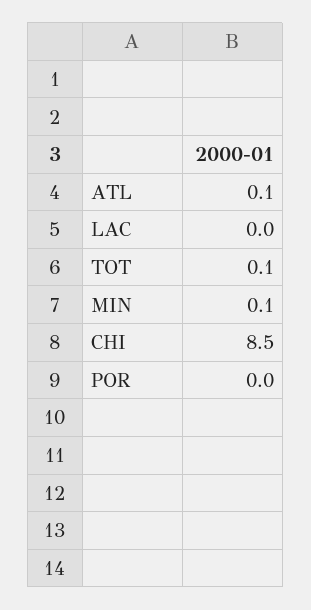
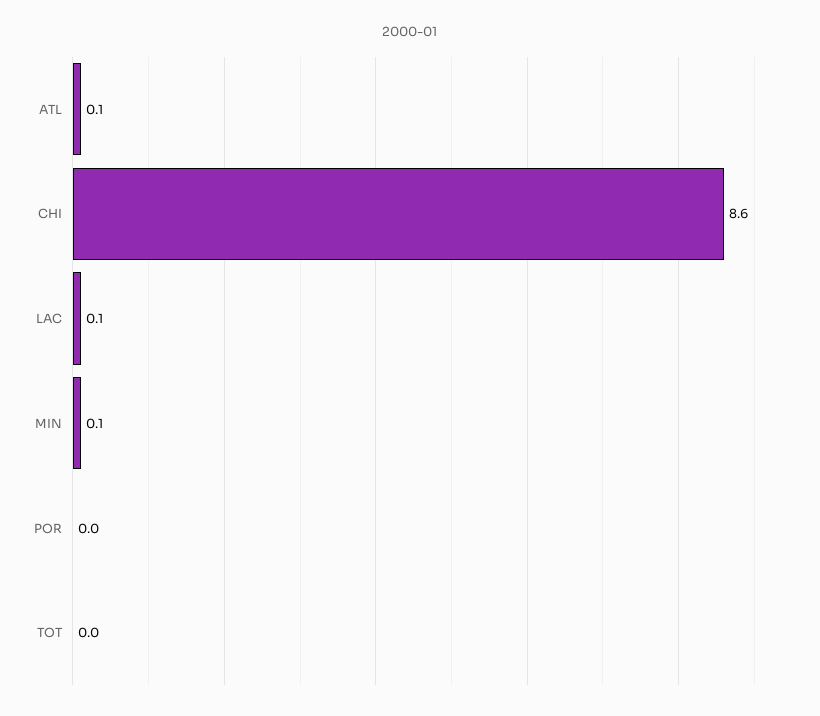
  {
    "ATL": 0.1,
-   "LAC": 0,
+   "LAC": 0.1,
-   "TOT": 0.1,
+   "TOT": 0,
    "MIN": 0.1,
-   "CHI": 8.5,
+   "CHI": 8.6,
    "POR": 0
  }

